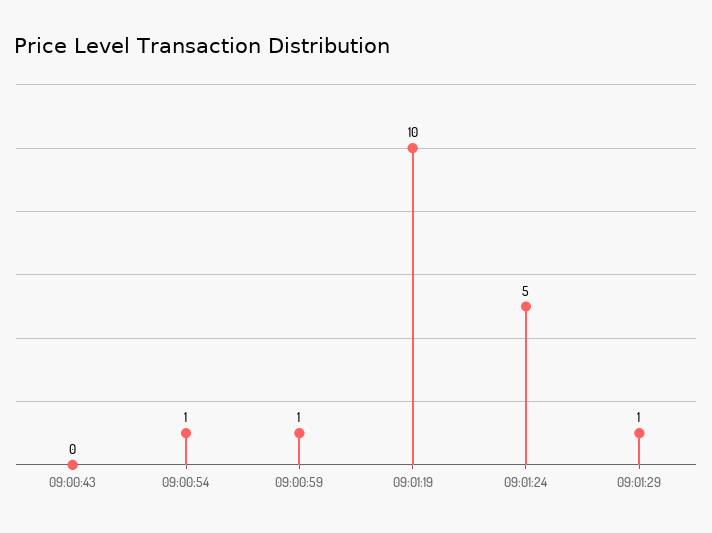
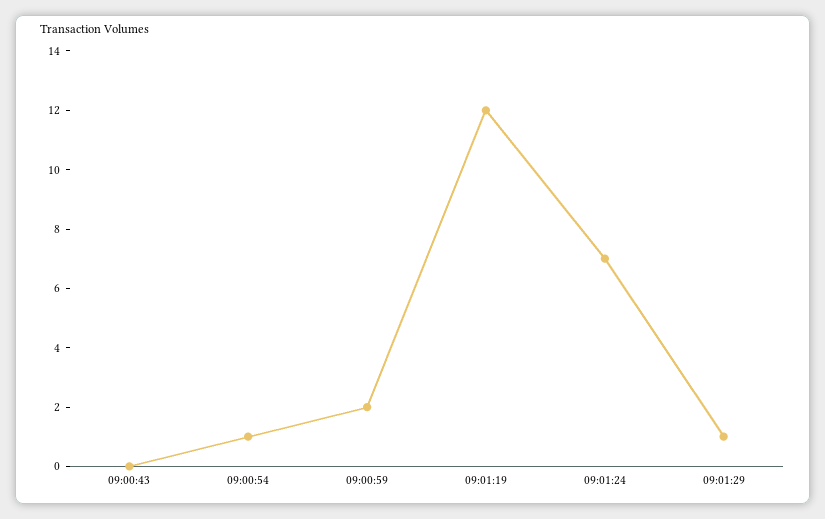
  {
    "09:00:43": 0,
    "09:00:54": 1,
-   "09:00:59": 1,
+   "09:00:59": 2,
-   "09:01:19": 10,
+   "09:01:19": 12,
-   "09:01:24": 5,
+   "09:01:24": 7,
    "09:01:29": 1
  }

